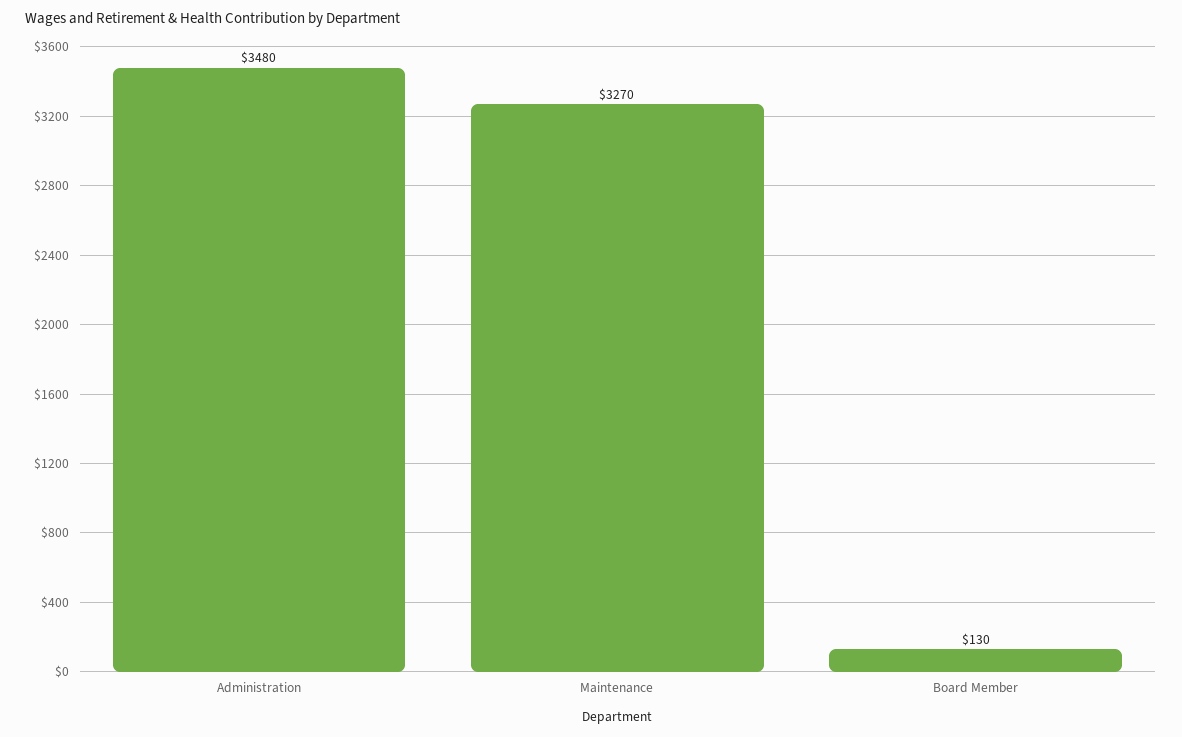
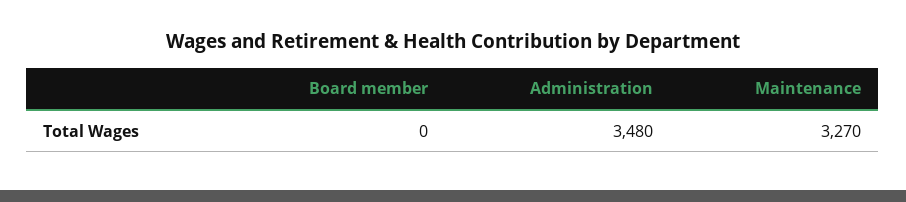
  {
    "Administration": 3480,
    "Maintenance": 3270,
-   "Board Member": 130
+   "Board Member": 0
  }

